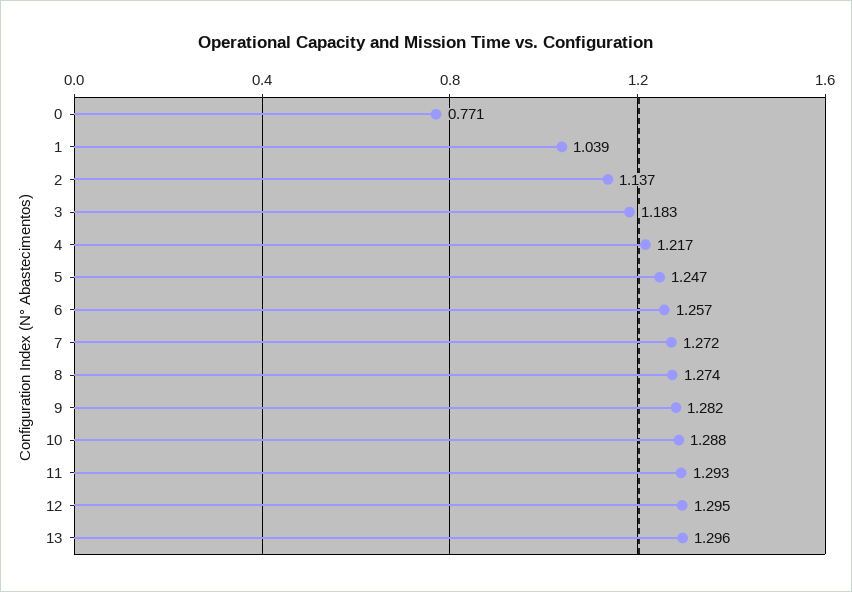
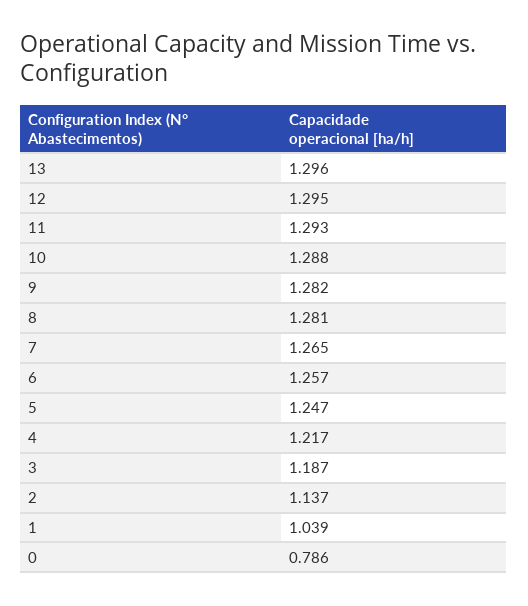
  {
-   "0": 0.771,
+   "0": 0.786,
    "1": 1.039,
    "2": 1.137,
-   "3": 1.183,
+   "3": 1.187,
    "4": 1.217,
    "5": 1.247,
    "6": 1.257,
-   "7": 1.272,
+   "7": 1.265,
-   "8": 1.274,
+   "8": 1.281,
    "9": 1.282,
    "10": 1.288,
    "11": 1.293,
    "12": 1.295,
    "13": 1.296
  }

